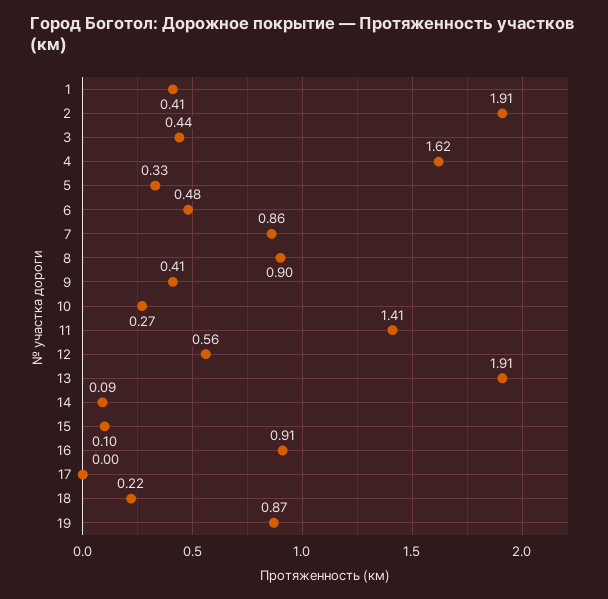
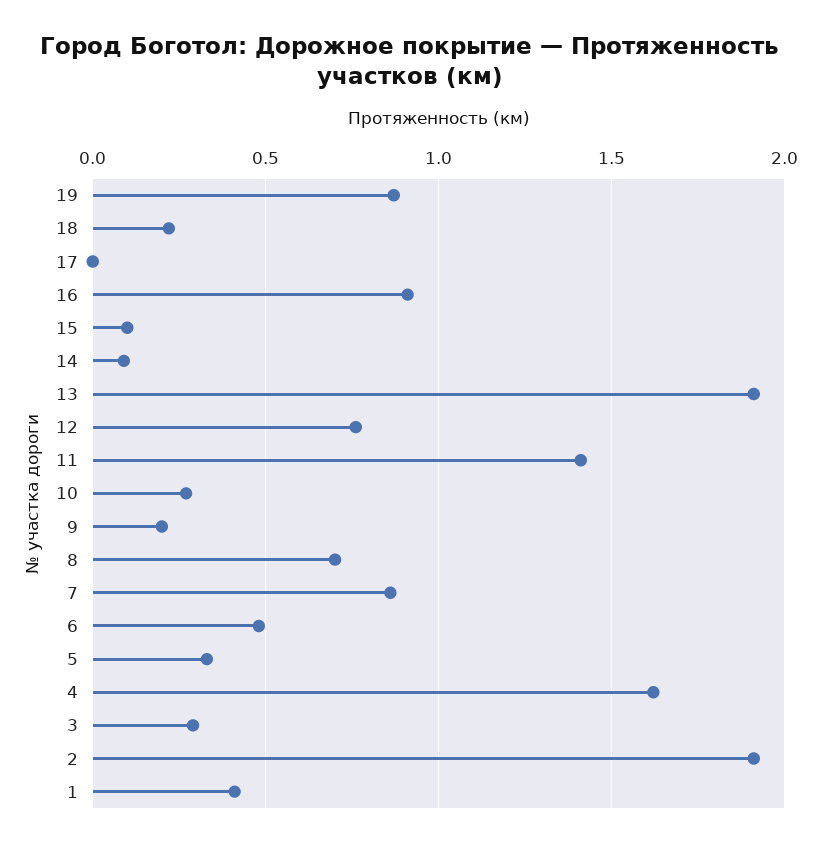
  {
    "1": 0.41,
    "2": 1.91,
-   "3": 0.44,
+   "3": 0.3,
    "4": 1.62,
    "5": 0.33,
    "6": 0.48,
    "7": 0.86,
-   "8": 0.9,
+   "8": 0.7,
-   "9": 0.41,
+   "9": 0.2,
    "10": 0.27,
    "11": 1.41,
-   "12": 0.56,
+   "12": 0.75,
    "13": 1.91,
    "14": 0.09,
    "15": 0.1,
    "16": 0.91,
    "17": 0,
    "18": 0.22,
    "19": 0.87
  }

